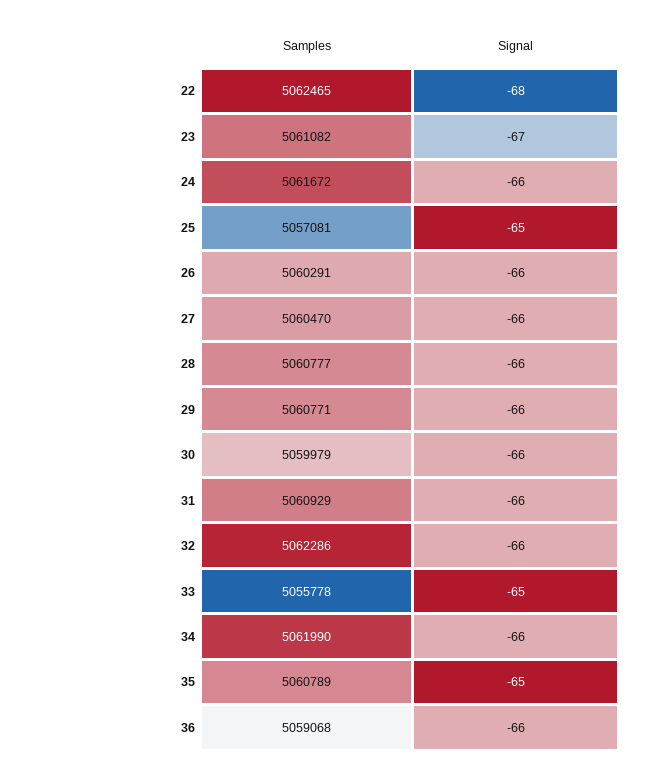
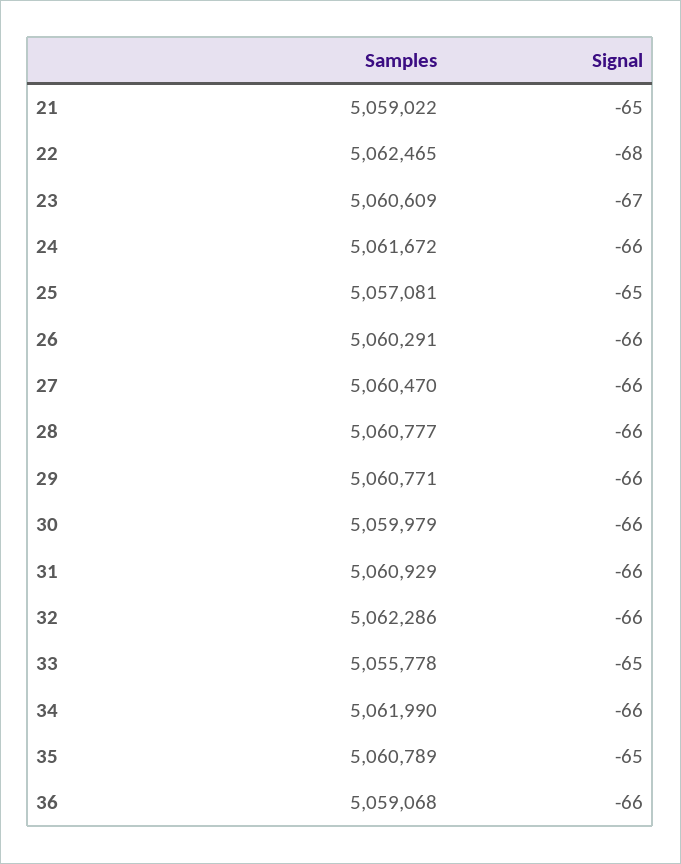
  {
    "Samples": {
      "22": 5062465,
-     "23": 5061082,
+     "23": 5060609,
      "24": 5061672,
      "25": 5057081,
      "26": 5060291,
      "27": 5060470,
      "28": 5060777,
      "29": 5060771,
      "30": 5059979,
      "31": 5060929,
      "32": 5062286,
      "33": 5055778,
      "34": 5061990,
      "35": 5060789,
-     "36": 5059068
+     "36": 5059068,
+     "21": 5059022
    },
    "Signal": {
      "22": -68,
      "23": -67,
      "24": -66,
      "25": -65,
      "26": -66,
      "27": -66,
      "28": -66,
      "29": -66,
      "30": -66,
      "31": -66,
      "32": -66,
      "33": -65,
      "34": -66,
      "35": -65,
-     "36": -66
+     "36": -66,
+     "21": -65
    }
  }

